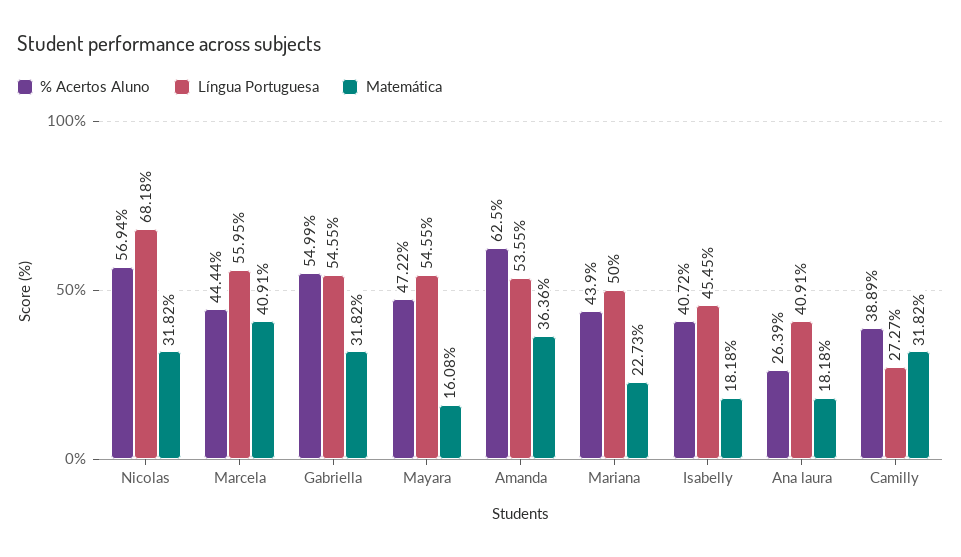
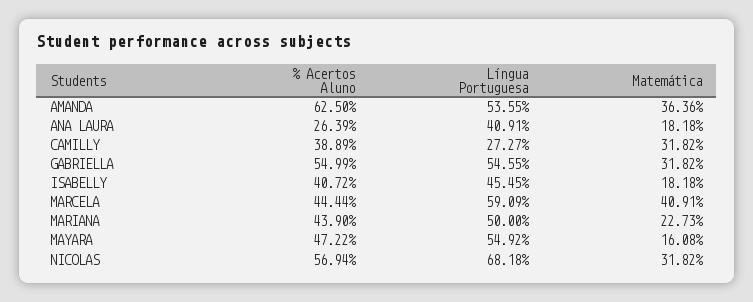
  {
    "% Acertos Aluno": {
      "Nicolas": 56.94,
      "Marcela": 44.44,
      "Gabriella": 54.99,
      "Mayara": 47.22,
      "Amanda": 62.5,
      "Mariana": 43.9,
      "Isabelly": 40.72,
      "Ana laura": 26.39,
      "Camilly": 38.89
    },
    "Língua Portuguesa": {
      "Nicolas": 68.18,
-     "Marcela": 55.95,
+     "Marcela": 59.09,
      "Gabriella": 54.55,
-     "Mayara": 54.55,
+     "Mayara": 54.92,
      "Amanda": 53.55,
      "Mariana": 50,
      "Isabelly": 45.45,
      "Ana laura": 40.91,
      "Camilly": 27.27
    },
    "Matemática": {
      "Nicolas": 31.82,
      "Marcela": 40.91,
      "Gabriella": 31.82,
      "Mayara": 16.08,
      "Amanda": 36.36,
      "Mariana": 22.73,
      "Isabelly": 18.18,
      "Ana laura": 18.18,
      "Camilly": 31.82
    }
  }

